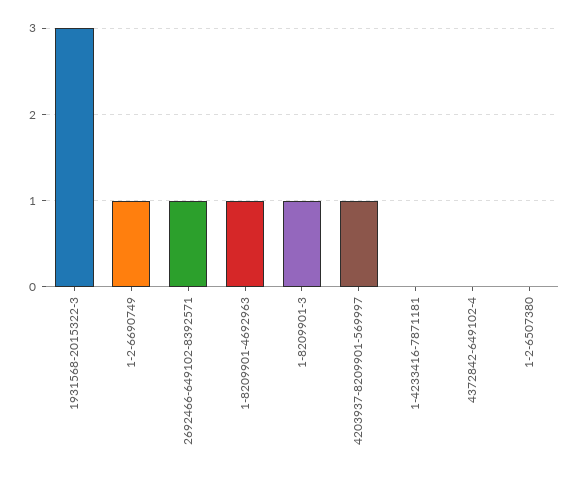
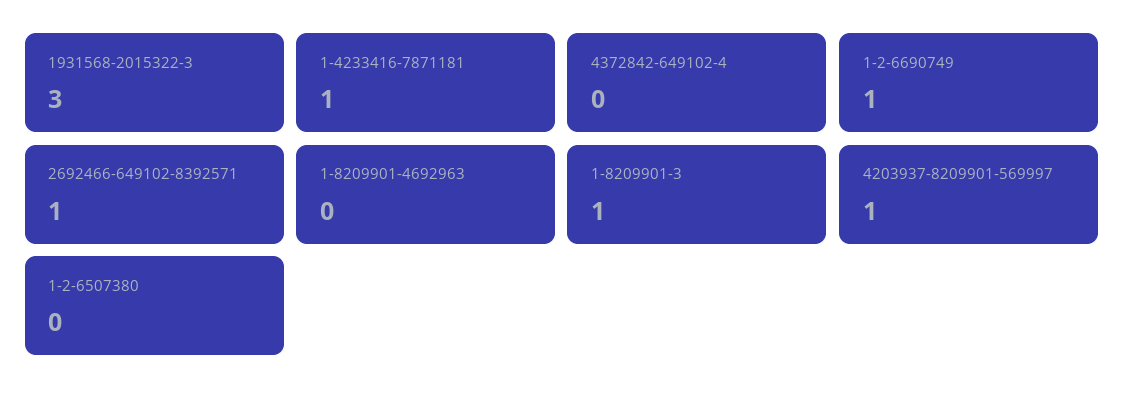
  {
    "1931568-2015322-3": 3,
    "1-2-6690749": 1,
    "2692466-649102-8392571": 1,
-   "1-8209901-4692963": 1,
+   "1-8209901-4692963": 0,
    "1-8209901-3": 1,
    "4203937-8209901-569997": 1,
-   "1-4233416-7871181": 0,
+   "1-4233416-7871181": 1,
    "4372842-649102-4": 0,
    "1-2-6507380": 0
  }

